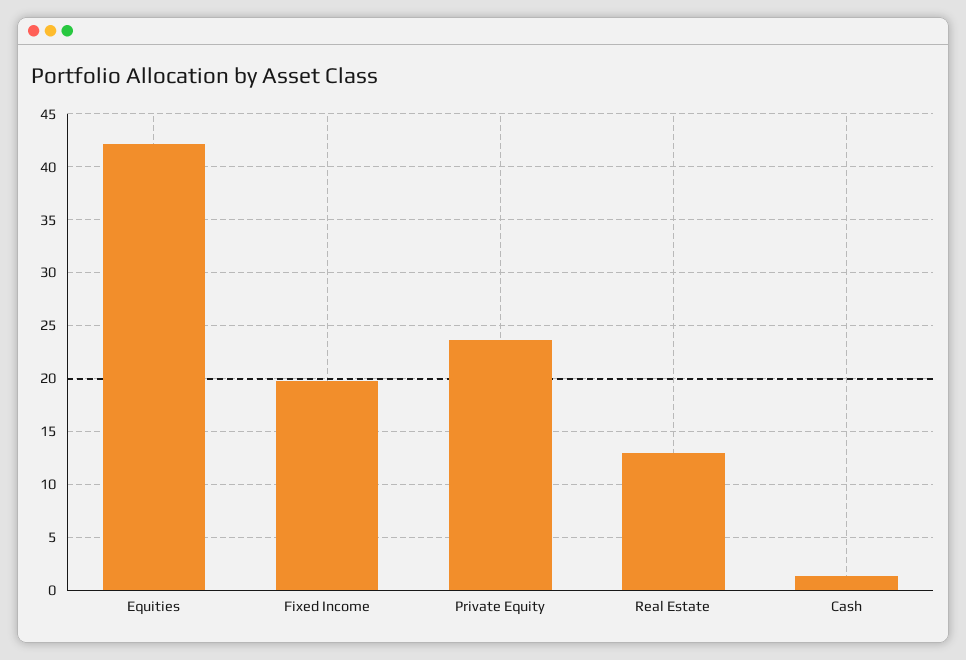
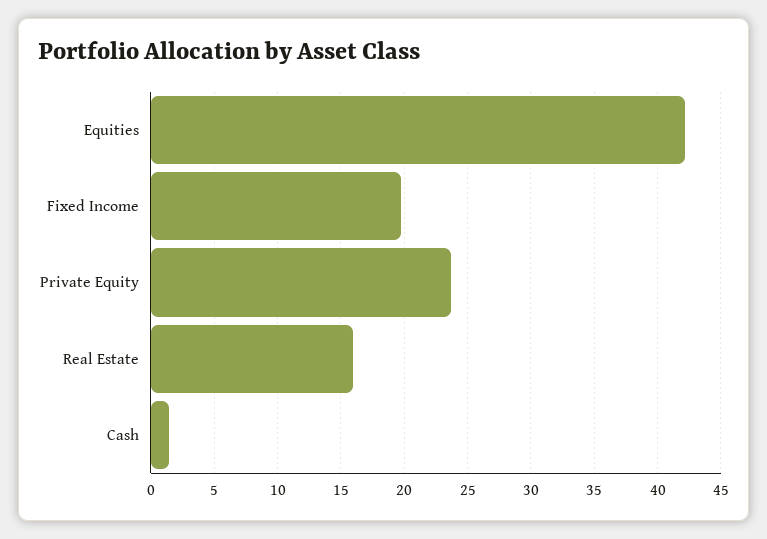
  {
    "Equities": 42,
    "Fixed Income": 20,
    "Private Equity": 23.5,
-   "Real Estate": 13,
+   "Real Estate": 16,
    "Cash": 1.5
  }

